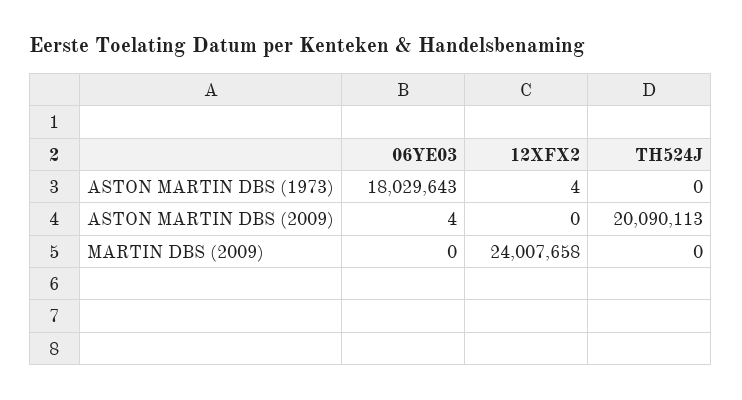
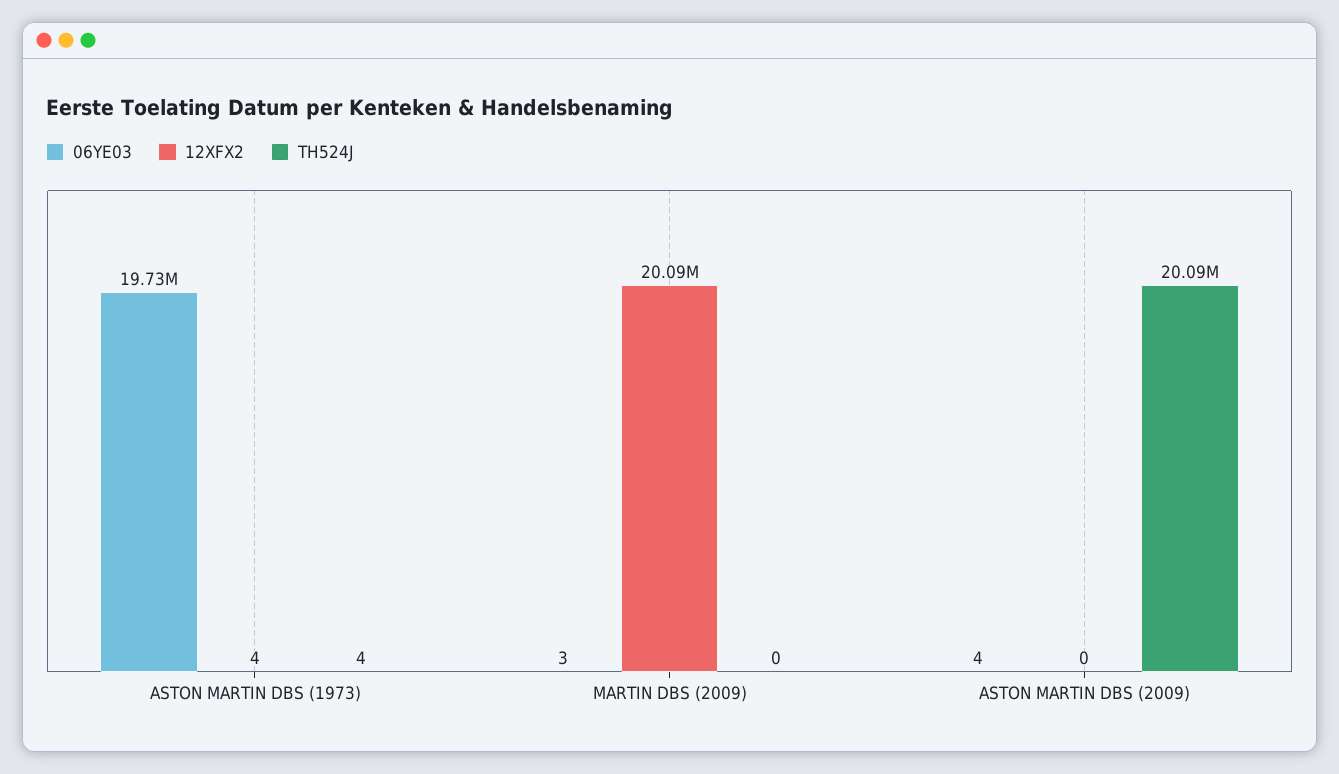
  {
    "06YE03": {
-     "ASTON MARTIN DBS (1973)": 18029643,
+     "ASTON MARTIN DBS (1973)": 19730000,
      "ASTON MARTIN DBS (2009)": 4,
-     "MARTIN DBS (2009)": 0
+     "MARTIN DBS (2009)": 3
    },
    "12XFX2": {
      "ASTON MARTIN DBS (1973)": 4,
      "ASTON MARTIN DBS (2009)": 0,
-     "MARTIN DBS (2009)": 24007658
+     "MARTIN DBS (2009)": 20090000
    },
    "TH524J": {
-     "ASTON MARTIN DBS (1973)": 0,
+     "ASTON MARTIN DBS (1973)": 4,
      "ASTON MARTIN DBS (2009)": 20090113,
      "MARTIN DBS (2009)": 0
    }
  }

